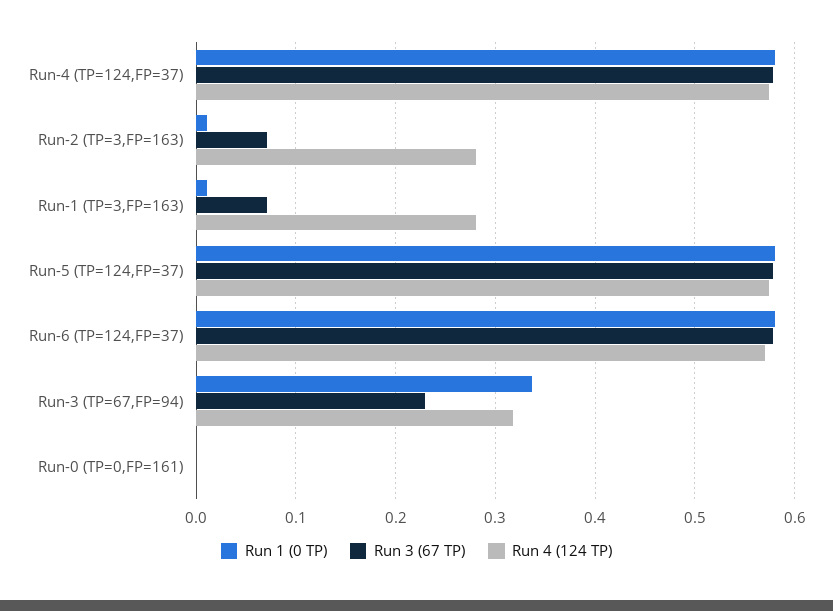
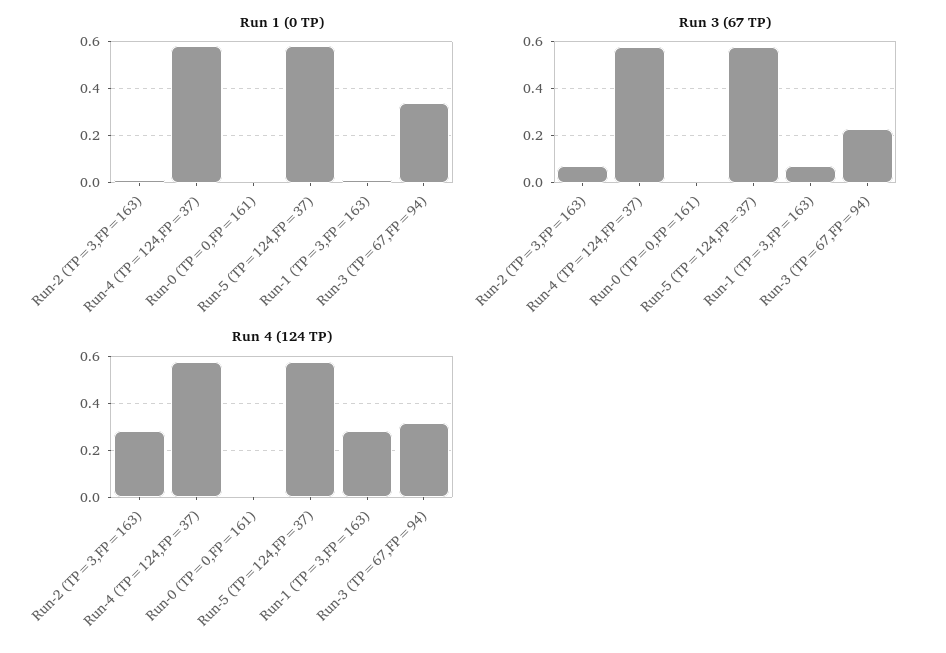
  {
    "Run 1 (0 TP)": {
      "Run-4 (TP=124,FP=37)": 0.58,
      "Run-2 (TP=3,FP=163)": 0.01,
      "Run-1 (TP=3,FP=163)": 0.01,
      "Run-5 (TP=124,FP=37)": 0.58,
-     "Run-6 (TP=124,FP=37)": 0.58,
      "Run-3 (TP=67,FP=94)": 0.34,
      "Run-0 (TP=0,FP=161)": 0
    },
    "Run 3 (67 TP)": {
      "Run-4 (TP=124,FP=37)": 0.58,
      "Run-2 (TP=3,FP=163)": 0.07,
      "Run-1 (TP=3,FP=163)": 0.07,
      "Run-5 (TP=124,FP=37)": 0.58,
-     "Run-6 (TP=124,FP=37)": 0.58,
      "Run-3 (TP=67,FP=94)": 0.23,
      "Run-0 (TP=0,FP=161)": 0
    },
    "Run 4 (124 TP)": {
      "Run-4 (TP=124,FP=37)": 0.57,
      "Run-2 (TP=3,FP=163)": 0.28,
      "Run-1 (TP=3,FP=163)": 0.28,
      "Run-5 (TP=124,FP=37)": 0.57,
-     "Run-6 (TP=124,FP=37)": 0.57,
      "Run-3 (TP=67,FP=94)": 0.32,
      "Run-0 (TP=0,FP=161)": 0
    }
  }

